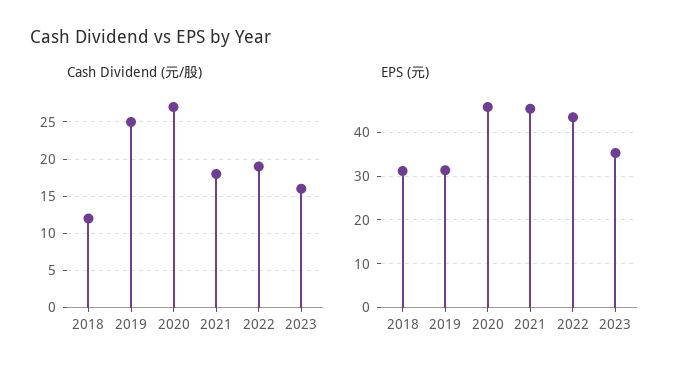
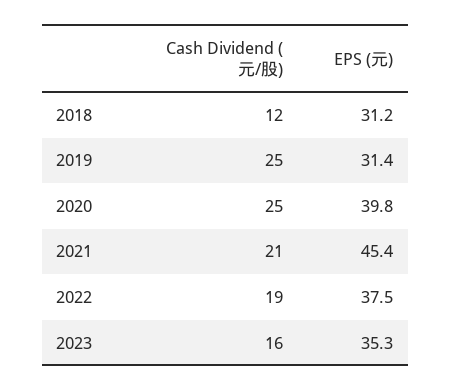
  {
    "Cash Dividend (元/股)": {
      "2018": 12,
      "2019": 25,
-     "2020": 27,
+     "2020": 25,
-     "2021": 18,
+     "2021": 21,
      "2022": 19,
      "2023": 16
    },
    "EPS (元)": {
      "2018": 31.2,
      "2019": 31.4,
-     "2020": 46,
+     "2020": 39.8,
      "2021": 45.4,
-     "2022": 44,
+     "2022": 37.5,
      "2023": 35.3
    }
  }

